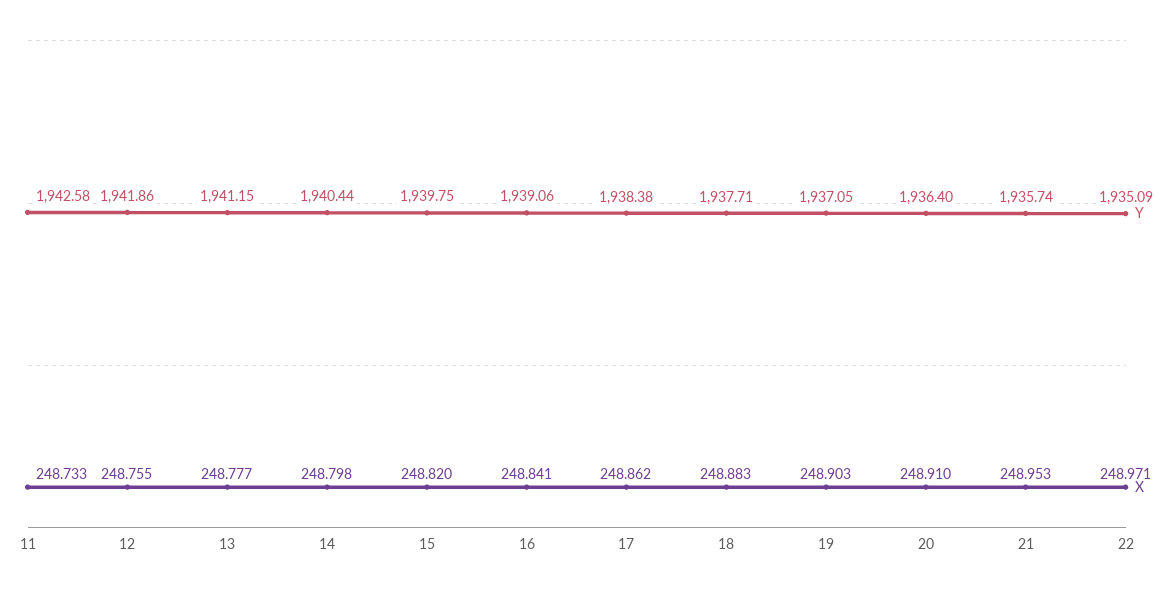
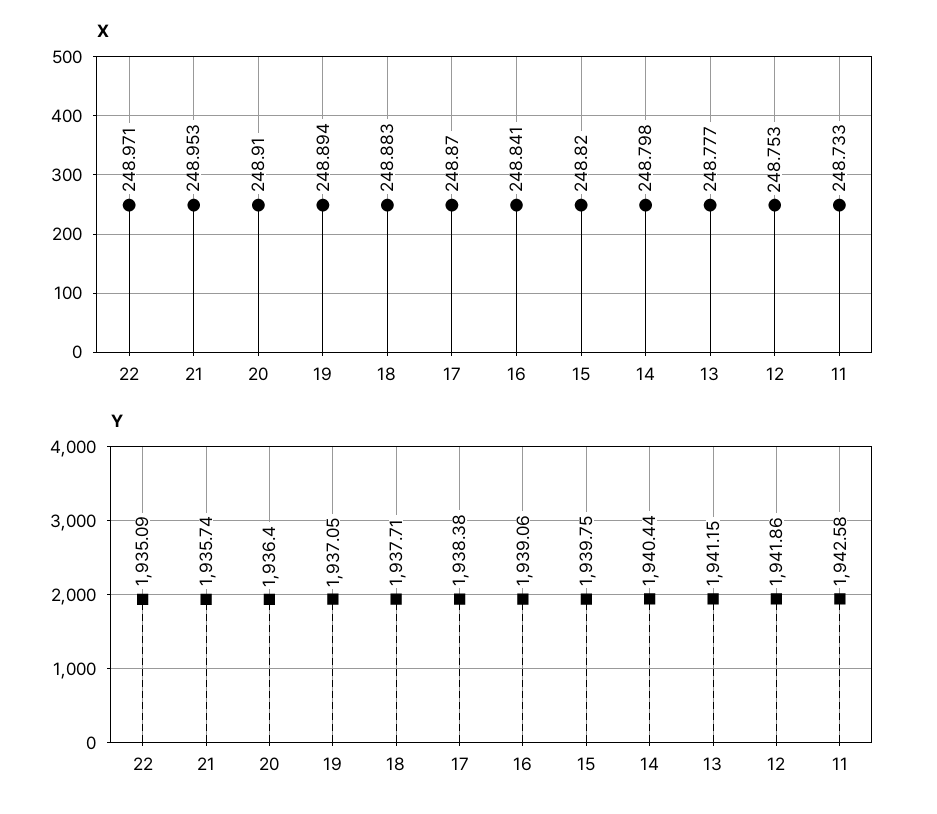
  {
    "Y": {
      "11": 1942.58,
      "12": 1941.86,
      "13": 1941.15,
      "14": 1940.44,
      "15": 1939.75,
      "16": 1939.06,
      "17": 1938.38,
      "18": 1937.71,
      "19": 1937.05,
      "20": 1936.4,
      "21": 1935.74,
      "22": 1935.09
    },
    "X": {
      "11": 248.733,
-     "12": 248.755,
+     "12": 248.753,
      "13": 248.777,
      "14": 248.798,
      "15": 248.82,
      "16": 248.841,
-     "17": 248.862,
+     "17": 248.87,
      "18": 248.883,
-     "19": 248.903,
+     "19": 248.894,
      "20": 248.91,
      "21": 248.953,
      "22": 248.971
    }
  }

